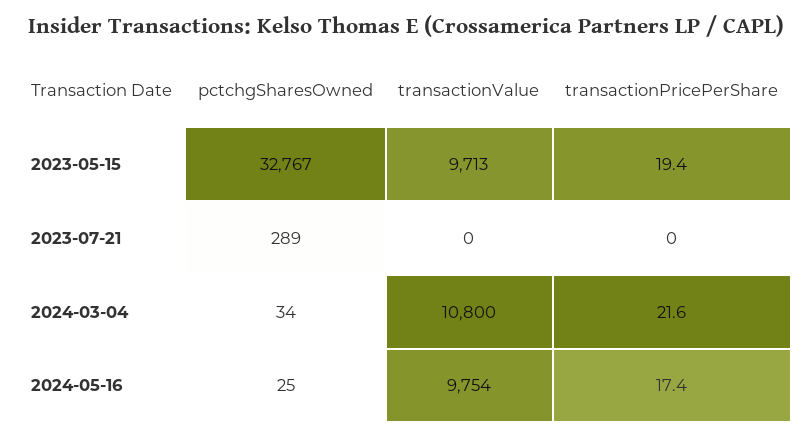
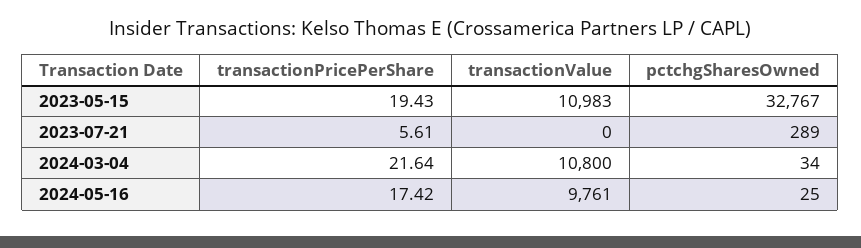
  {
    "pctchgSharesOwned": {
      "2023-05-15": 32767,
      "2023-07-21": 289,
      "2024-03-04": 34,
      "2024-05-16": 25
    },
    "transactionValue": {
-     "2023-05-15": 9713,
+     "2023-05-15": 10983,
      "2023-07-21": 0,
      "2024-03-04": 10800,
-     "2024-05-16": 9754
+     "2024-05-16": 9761
    },
    "transactionPricePerShare": {
      "2023-05-15": 19.43,
-     "2023-07-21": 0,
+     "2023-07-21": 5.61,
      "2024-03-04": 21.64,
      "2024-05-16": 17.42
    }
  }

